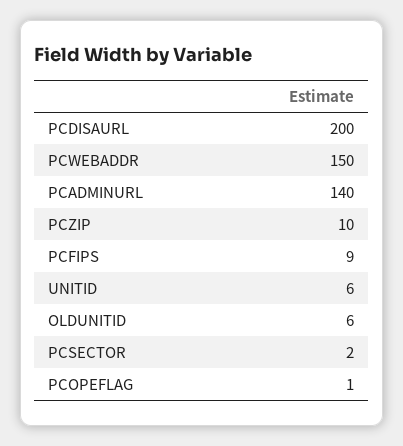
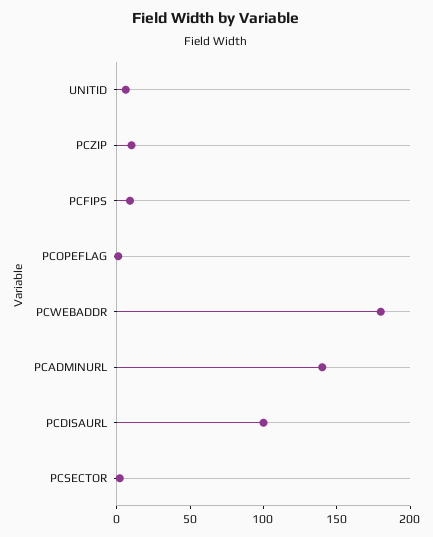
  {
-   "PCDISAURL": 200,
+   "PCDISAURL": 100,
-   "PCWEBADDR": 150,
+   "PCWEBADDR": 180,
    "PCADMINURL": 140,
    "PCZIP": 10,
    "PCFIPS": 9,
    "UNITID": 6,
-   "OLDUNITID": 6,
    "PCSECTOR": 2,
    "PCOPEFLAG": 1
  }

